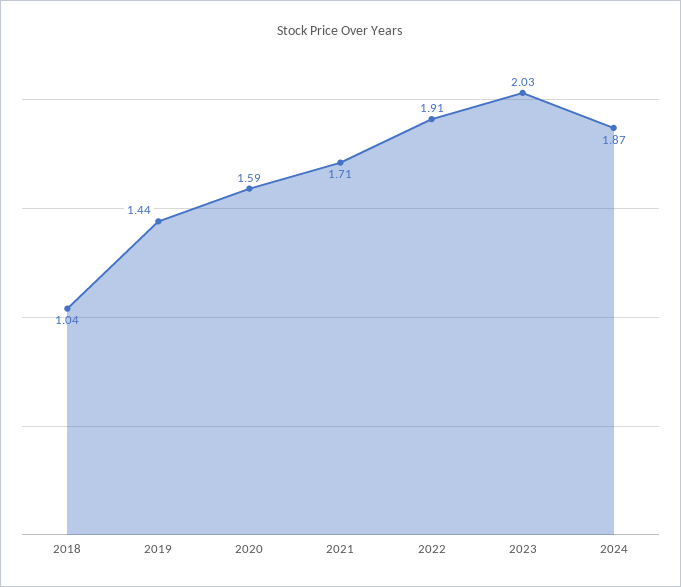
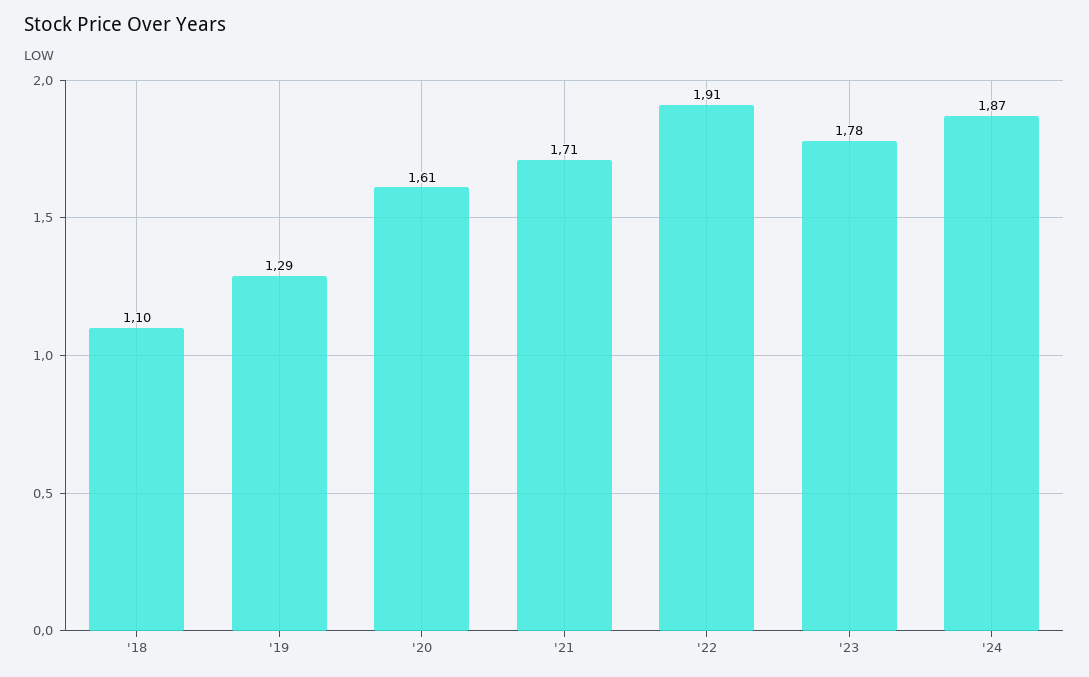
  {
-   "2018": 1.04,
+   "2018": 1.1,
-   "2019": 1.44,
+   "2019": 1.29,
-   "2020": 1.59,
+   "2020": 1.61,
    "2021": 1.71,
    "2022": 1.91,
-   "2023": 2.03,
+   "2023": 1.78,
    "2024": 1.87
  }

